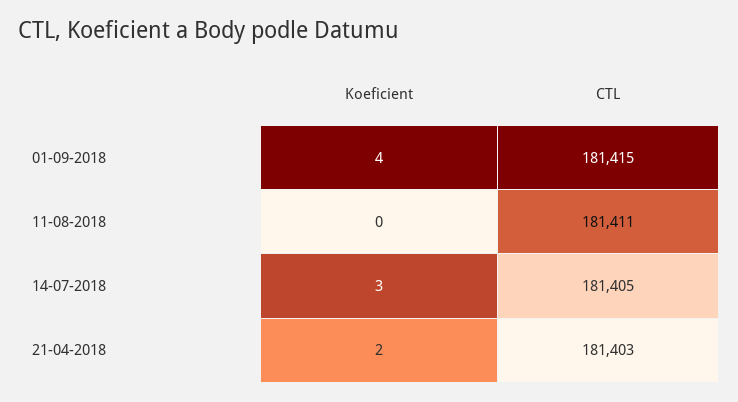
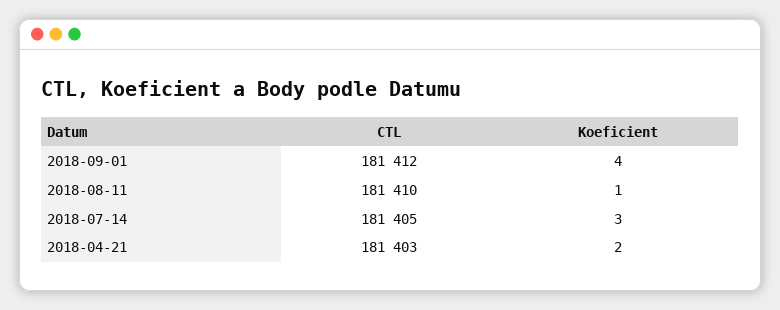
  {
    "Koeficient": {
      "01-09-2018": 4,
-     "11-08-2018": 0,
+     "11-08-2018": 1,
      "14-07-2018": 3,
      "21-04-2018": 2
    },
    "CTL": {
-     "01-09-2018": 181415,
+     "01-09-2018": 181412,
-     "11-08-2018": 181411,
+     "11-08-2018": 181410,
      "14-07-2018": 181405,
      "21-04-2018": 181403
    }
  }

